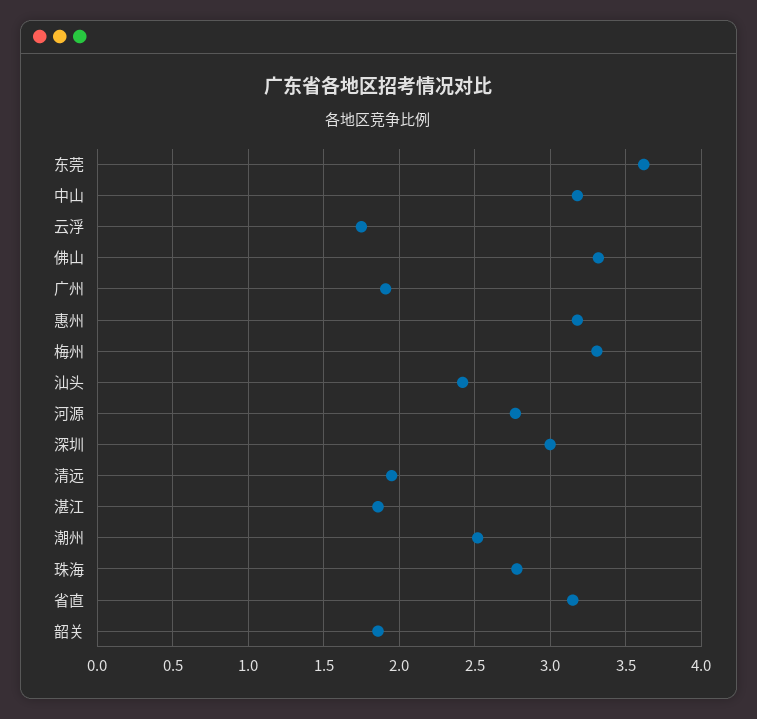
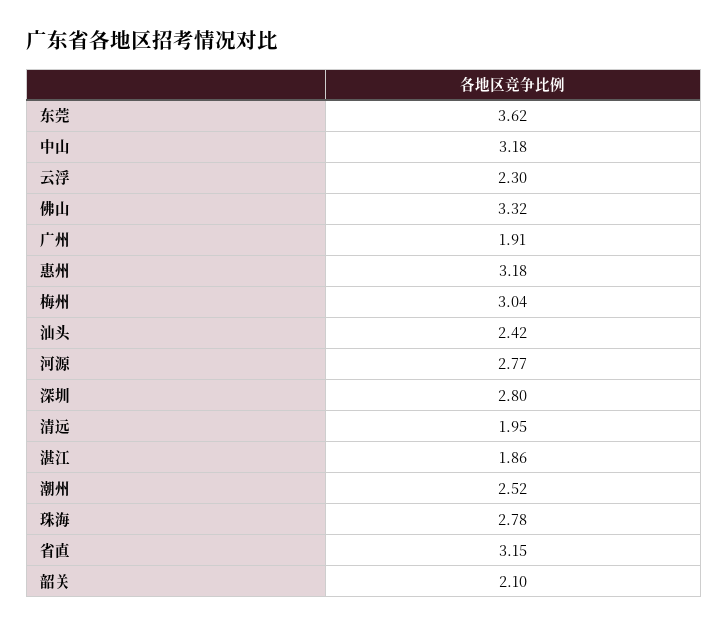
  {
    "东莞": 3.62,
    "中山": 3.18,
-   "云浮": 1.75,
+   "云浮": 2.3,
    "佛山": 3.32,
    "广州": 1.91,
    "惠州": 3.18,
-   "梅州": 3.3,
+   "梅州": 3.04,
    "汕头": 2.42,
    "河源": 2.77,
-   "深圳": 3,
+   "深圳": 2.8,
    "清远": 1.95,
    "湛江": 1.86,
    "潮州": 2.52,
    "珠海": 2.78,
    "省直": 3.15,
-   "韶关": 1.85
+   "韶关": 2.1
  }

